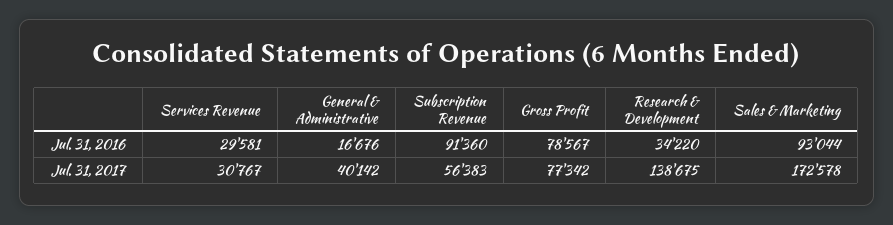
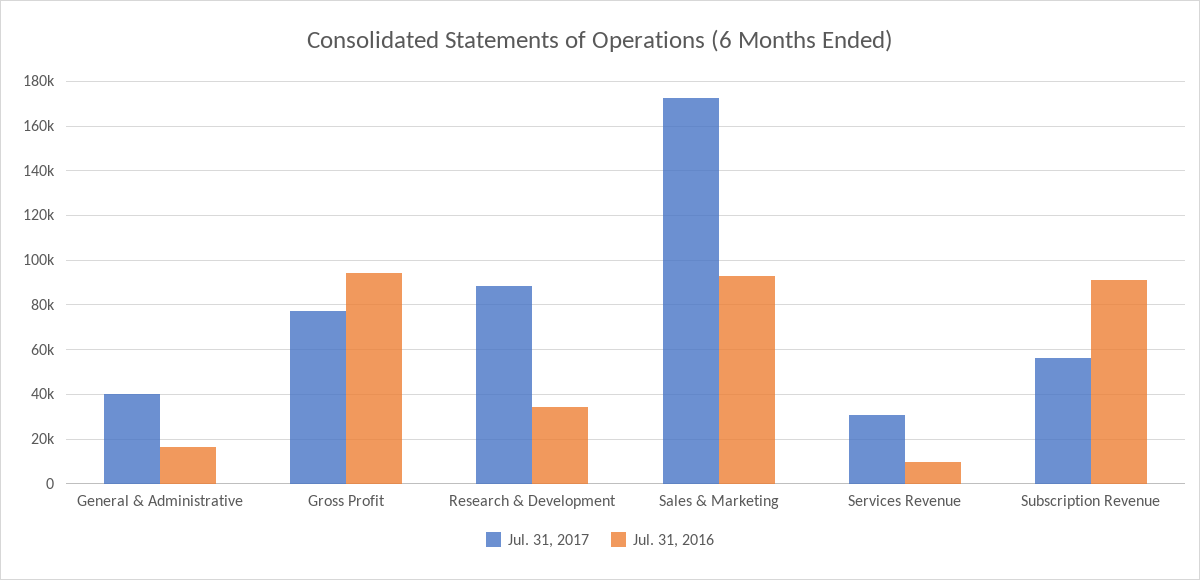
  {
    "Jul. 31, 2016": {
-     "Services Revenue": 29581,
+     "Services Revenue": 10000,
      "General & Administrative": 16676,
      "Subscription Revenue": 91360,
-     "Gross Profit": 78567,
+     "Gross Profit": 95000,
      "Research & Development": 34220,
      "Sales & Marketing": 93044
    },
    "Jul. 31, 2017": {
      "Services Revenue": 30767,
      "General & Administrative": 40142,
      "Subscription Revenue": 56383,
      "Gross Profit": 77342,
-     "Research & Development": 138675,
+     "Research & Development": 90000,
      "Sales & Marketing": 172578
    }
  }

